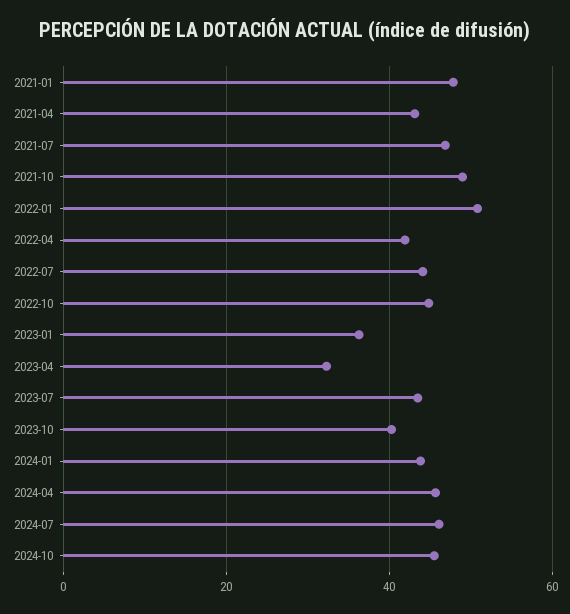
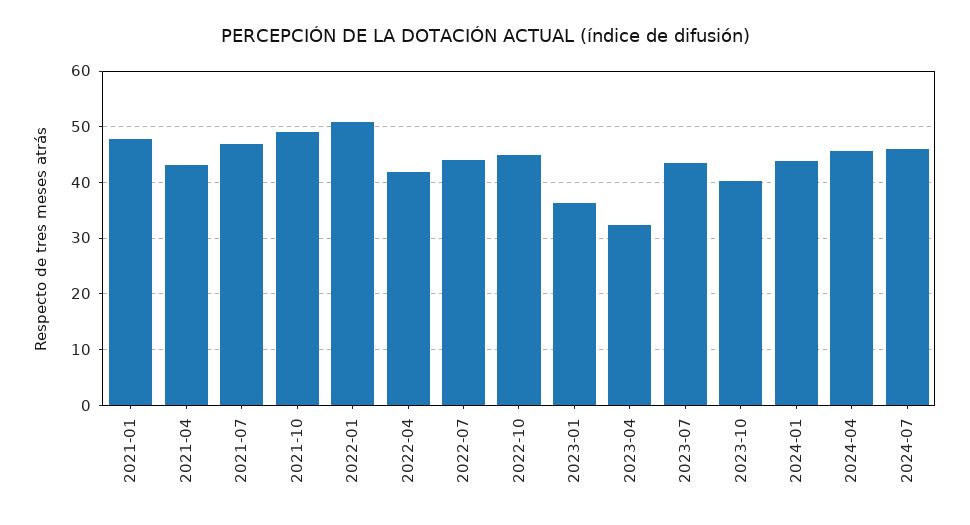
  {
    "2021-01": 48,
    "2021-04": 44,
    "2021-07": 46,
    "2021-10": 48,
    "2022-01": 50,
    "2022-04": 42,
    "2022-07": 44,
    "2022-10": 44,
    "2023-01": 36,
    "2023-04": 32,
    "2023-07": 44,
    "2023-10": 40,
    "2024-01": 44,
    "2024-04": 46,
-   "2024-07": 46,
+   "2024-07": 46
-   "2024-10": 46
  }

